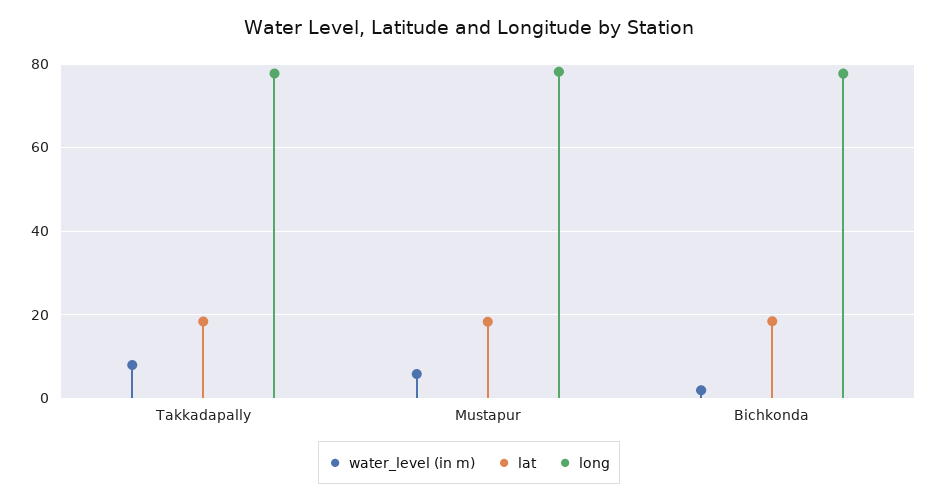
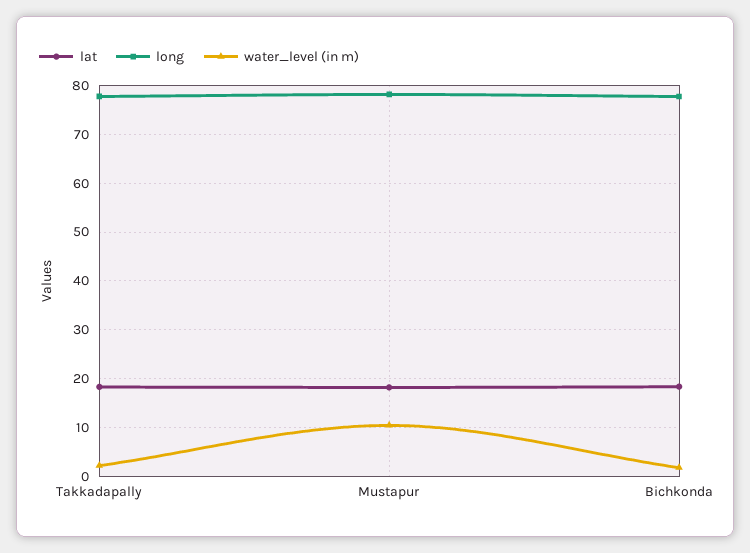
  {
    "water_level (in m)": {
-     "Takkadapally": 8,
+     "Takkadapally": 2,
-     "Mustapur": 6,
+     "Mustapur": 10,
      "Bichkonda": 2
    },
    "lat": {
      "Takkadapally": 18,
      "Mustapur": 18,
      "Bichkonda": 18
    },
    "long": {
      "Takkadapally": 78,
      "Mustapur": 78,
      "Bichkonda": 78
    }
  }

